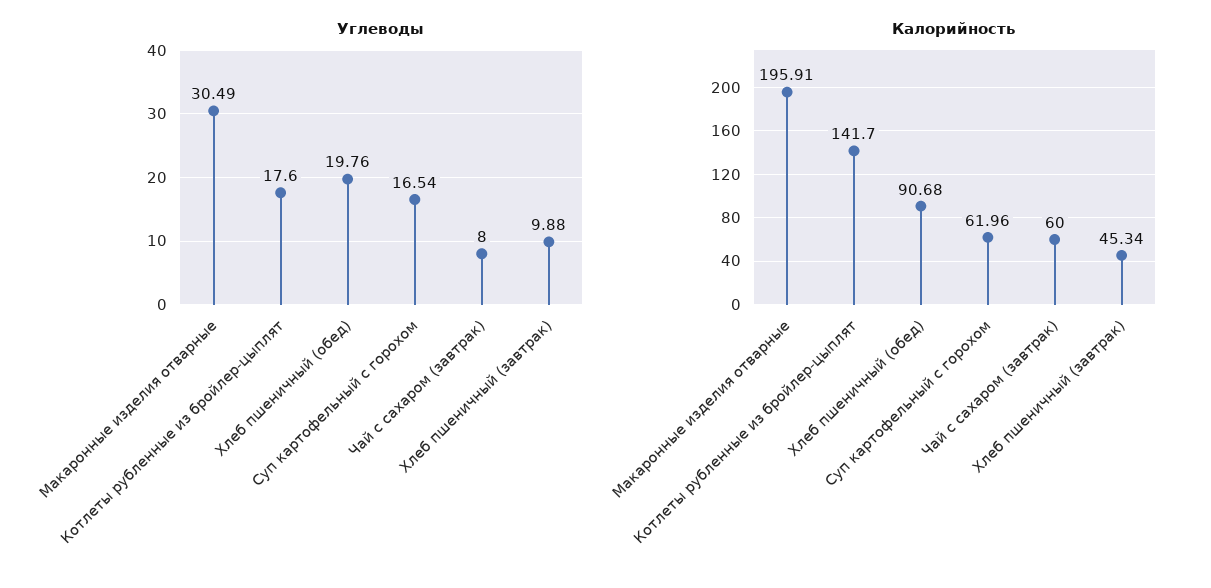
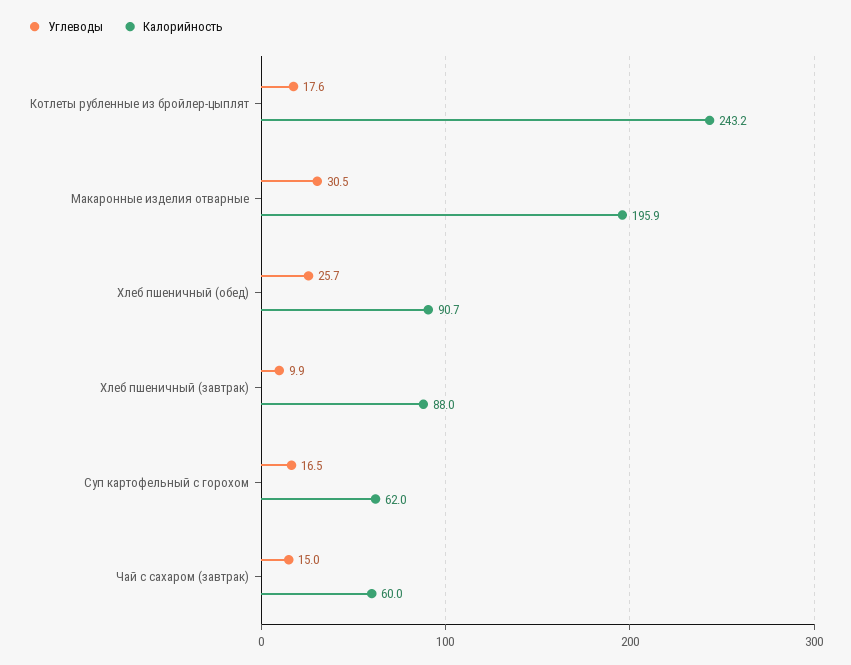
  {
    "Углеводы": {
      "Макаронные изделия отварные": 30.49,
      "Котлеты рубленные из бройлер-цыплят": 17.6,
-     "Хлеб пшеничный (обед)": 19.76,
+     "Хлеб пшеничный (обед)": 25.7,
      "Суп картофельный с горохом": 16.54,
-     "Чай с сахаром (завтрак)": 8,
+     "Чай с сахаром (завтрак)": 15,
      "Хлеб пшеничный (завтрак)": 9.88
    },
    "Калорийность": {
      "Макаронные изделия отварные": 195.91,
-     "Котлеты рубленные из бройлер-цыплят": 141.7,
+     "Котлеты рубленные из бройлер-цыплят": 243.2,
      "Хлеб пшеничный (обед)": 90.68,
      "Суп картофельный с горохом": 61.96,
      "Чай с сахаром (завтрак)": 60,
-     "Хлеб пшеничный (завтрак)": 45.34
+     "Хлеб пшеничный (завтрак)": 88
    }
  }

